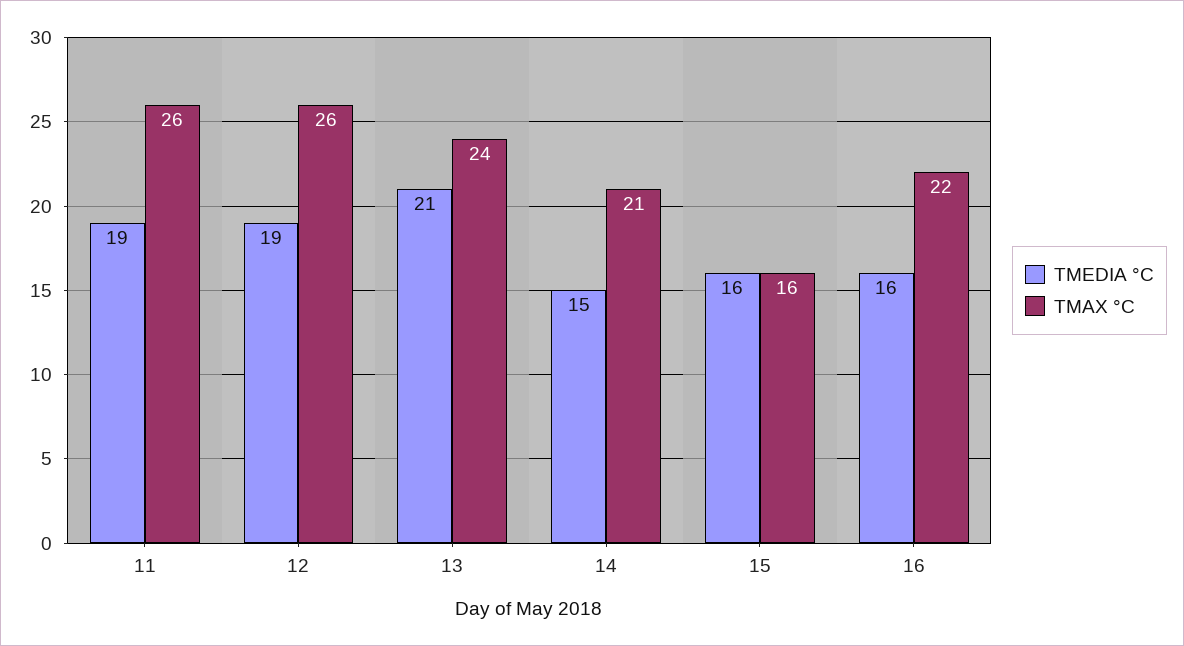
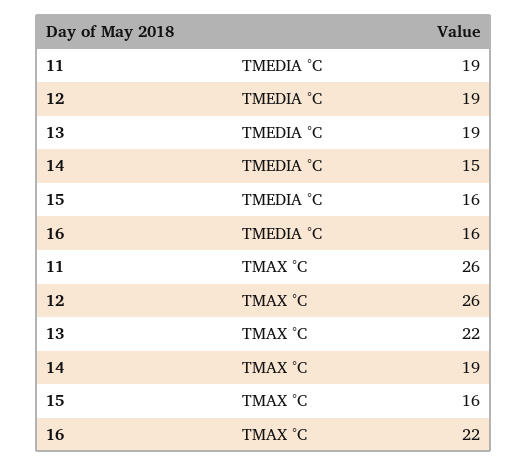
  {
    "TMEDIA °C": {
      "11": 19,
      "12": 19,
-     "13": 21,
+     "13": 19,
      "14": 15,
      "15": 16,
      "16": 16
    },
    "TMAX °C": {
      "11": 26,
      "12": 26,
-     "13": 24,
+     "13": 22,
-     "14": 21,
+     "14": 19,
      "15": 16,
      "16": 22
    }
  }

